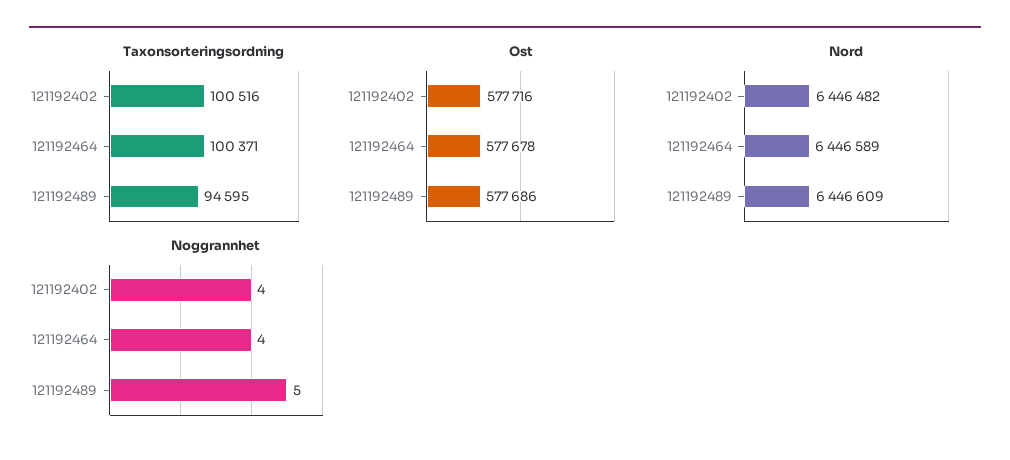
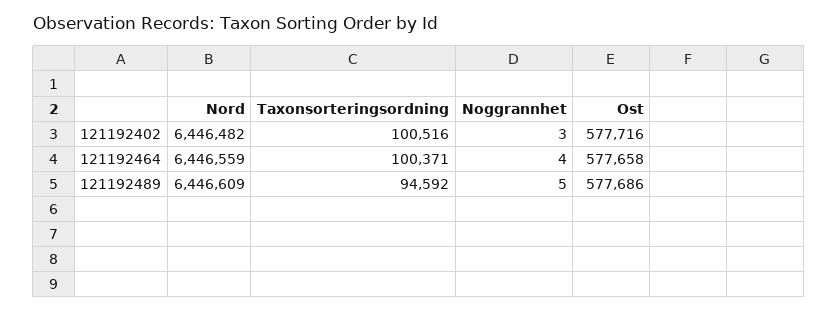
  {
    "Taxonsorteringsordning": {
      "121192402": 100516,
      "121192464": 100371,
-     "121192489": 94595
+     "121192489": 94592
    },
    "Ost": {
      "121192402": 577716,
-     "121192464": 577678,
+     "121192464": 577658,
      "121192489": 577686
    },
    "Nord": {
      "121192402": 6446482,
-     "121192464": 6446589,
+     "121192464": 6446559,
      "121192489": 6446609
    },
    "Noggrannhet": {
-     "121192402": 4,
+     "121192402": 3,
      "121192464": 4,
      "121192489": 5
    }
  }

